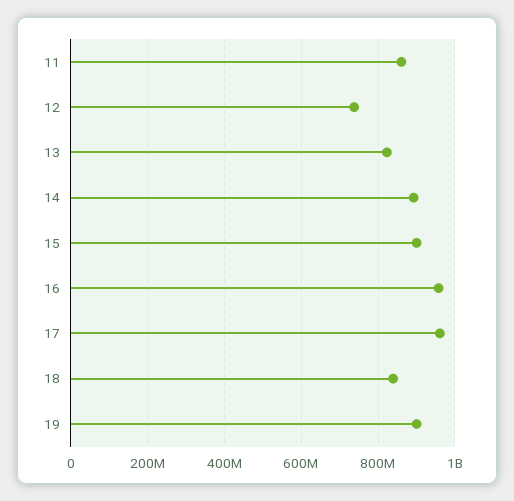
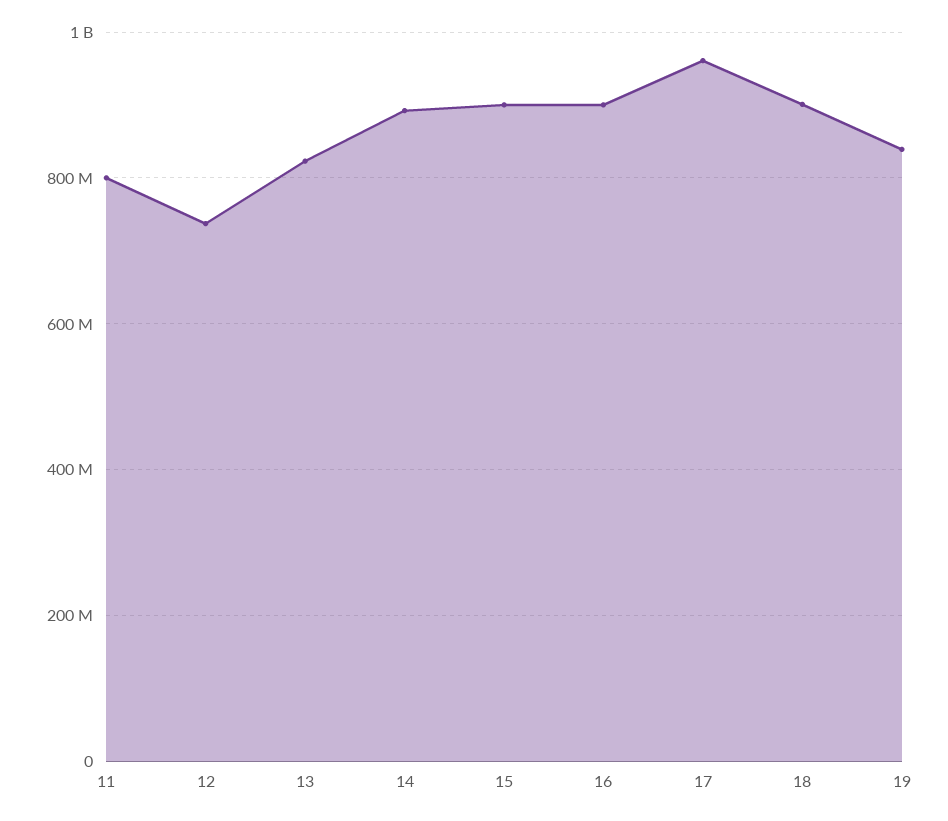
  {
-   "11": 860000000,
+   "11": 800000000,
    "12": 740000000,
    "13": 820000000,
    "14": 900000000,
    "15": 900000000,
-   "16": 960000000,
+   "16": 900000000,
    "17": 960000000,
-   "18": 840000000,
+   "18": 900000000,
-   "19": 900000000
+   "19": 840000000
  }

